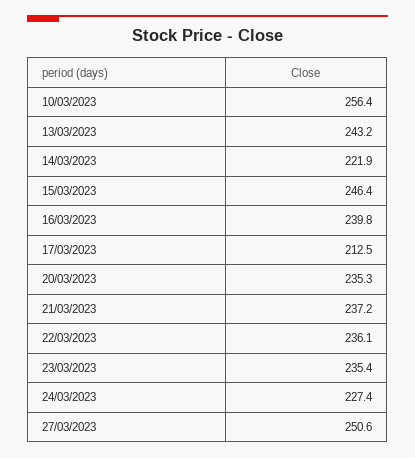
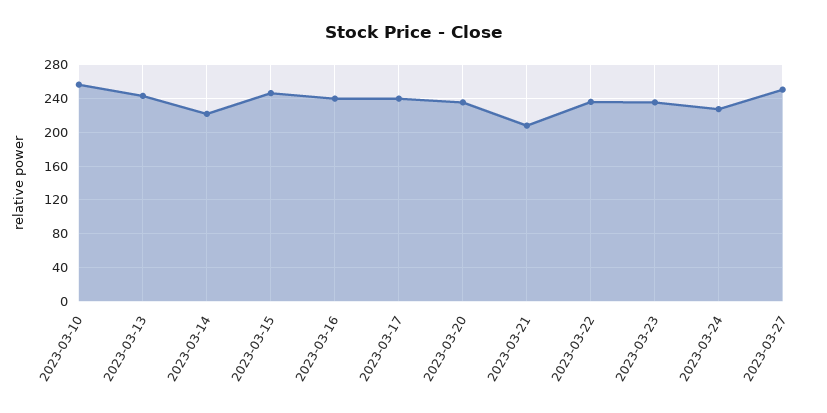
  {
    "10/03/2023": 256.4,
    "13/03/2023": 243.2,
    "14/03/2023": 221.9,
    "15/03/2023": 246.4,
    "16/03/2023": 239.8,
-   "17/03/2023": 212.5,
+   "17/03/2023": 240,
    "20/03/2023": 235.3,
-   "21/03/2023": 237.2,
+   "21/03/2023": 210,
    "22/03/2023": 236.1,
    "23/03/2023": 235.4,
    "24/03/2023": 227.4,
    "27/03/2023": 250.6
  }

